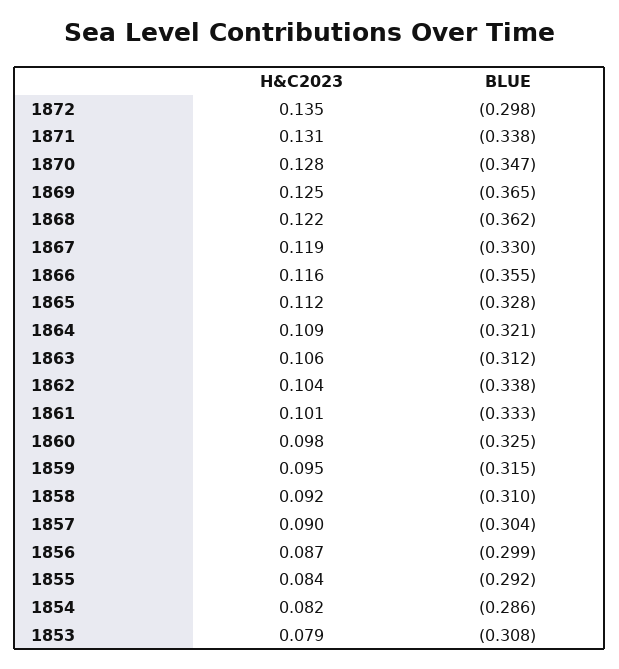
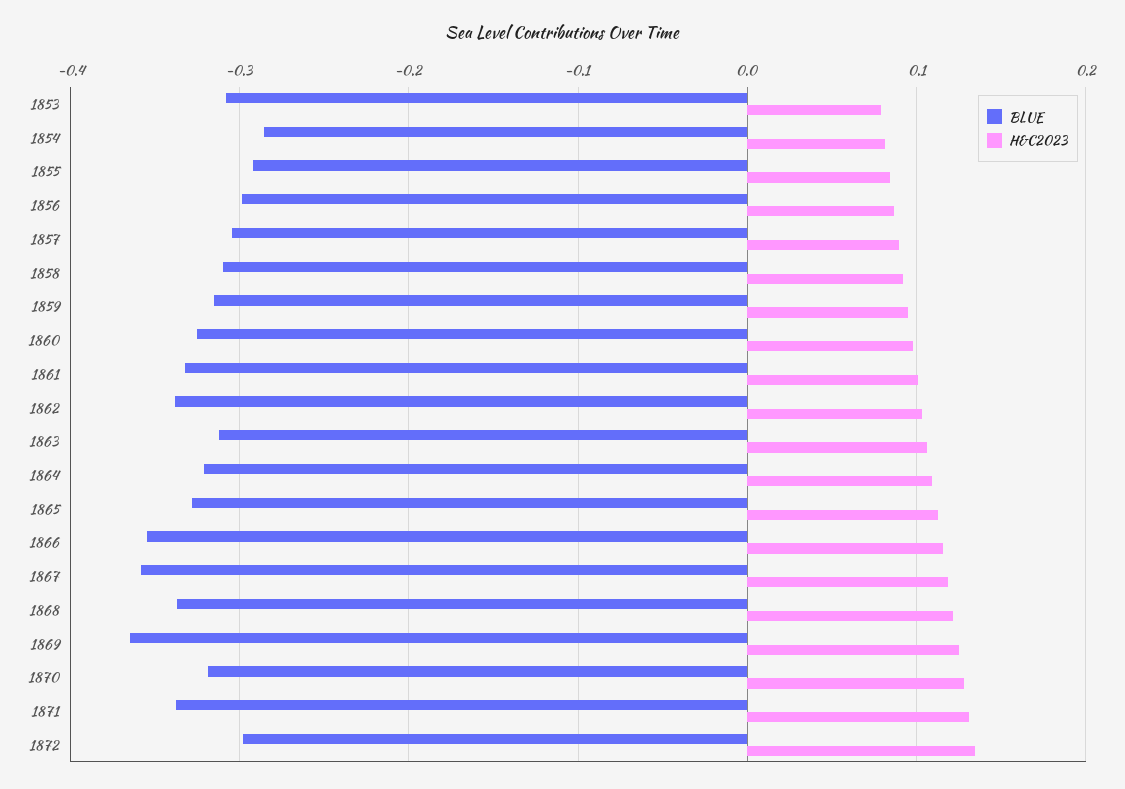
  {
    "H&C2023": {
      "1872": 0.135,
      "1871": 0.131,
      "1870": 0.128,
      "1869": 0.125,
      "1868": 0.122,
      "1867": 0.119,
      "1866": 0.116,
      "1865": 0.112,
      "1864": 0.109,
      "1863": 0.106,
      "1862": 0.104,
      "1861": 0.101,
      "1860": 0.098,
      "1859": 0.095,
      "1858": 0.092,
      "1857": 0.09,
      "1856": 0.087,
      "1855": 0.084,
      "1854": 0.082,
      "1853": 0.079
    },
    "BLUE": {
      "1872": -0.298,
      "1871": -0.338,
-     "1870": -0.347,
+     "1870": -0.32,
      "1869": -0.365,
-     "1868": -0.362,
+     "1868": -0.34,
-     "1867": -0.33,
+     "1867": -0.36,
      "1866": -0.355,
      "1865": -0.328,
      "1864": -0.321,
      "1863": -0.312,
      "1862": -0.338,
      "1861": -0.333,
      "1860": -0.325,
      "1859": -0.315,
      "1858": -0.31,
      "1857": -0.304,
      "1856": -0.299,
      "1855": -0.292,
      "1854": -0.286,
      "1853": -0.308
    }
  }

